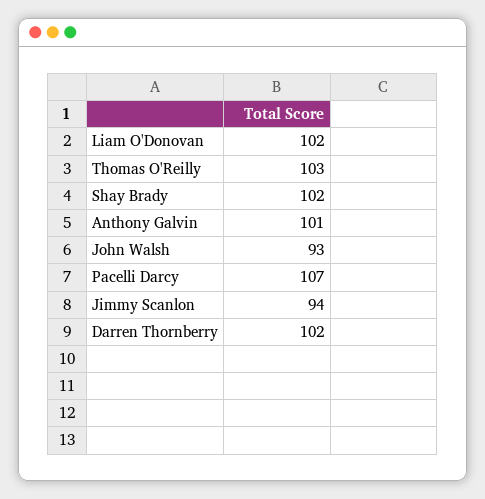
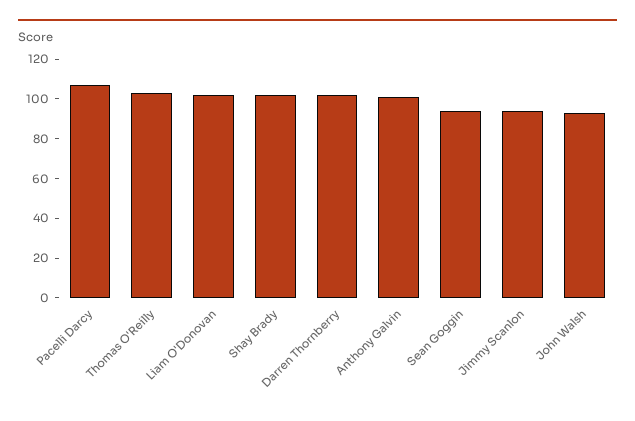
  {
    "Liam O'Donovan": 102,
    "Thomas O'Reilly": 103,
    "Shay Brady": 102,
    "Anthony Galvin": 101,
    "John Walsh": 93,
    "Pacelli Darcy": 107,
    "Jimmy Scanlon": 94,
-   "Darren Thornberry": 102
+   "Darren Thornberry": 102,
+   "Sean Goggin": 95
  }

